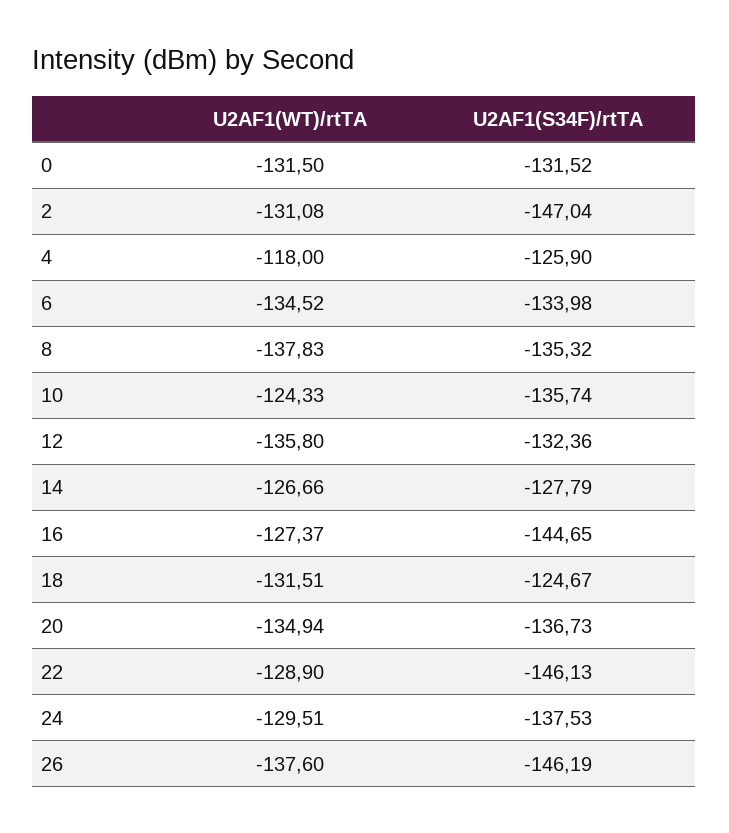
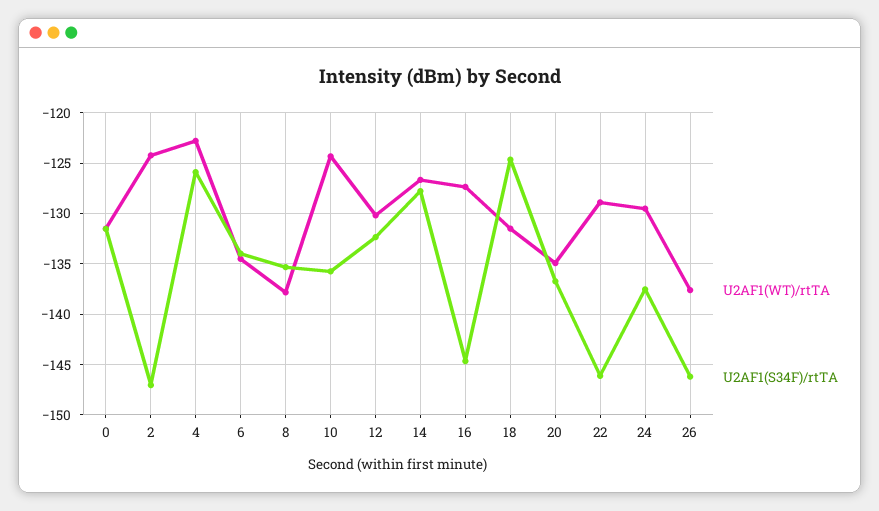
  {
    "U2AF1(WT)/rtTA": {
      "0": -131.5,
-     "2": -131.08,
+     "2": -124,
-     "4": -118,
+     "4": -123,
      "6": -134.52,
      "8": -137.83,
      "10": -124.33,
-     "12": -135.8,
+     "12": -130,
      "14": -126.66,
      "16": -127.37,
      "18": -131.51,
      "20": -134.94,
      "22": -128.9,
      "24": -129.51,
      "26": -137.6
    },
    "U2AF1(S34F)/rtTA": {
      "0": -131.52,
      "2": -147.04,
      "4": -125.9,
      "6": -133.98,
      "8": -135.32,
      "10": -135.74,
      "12": -132.36,
      "14": -127.79,
      "16": -144.65,
      "18": -124.67,
      "20": -136.73,
      "22": -146.13,
      "24": -137.53,
      "26": -146.19
    }
  }

